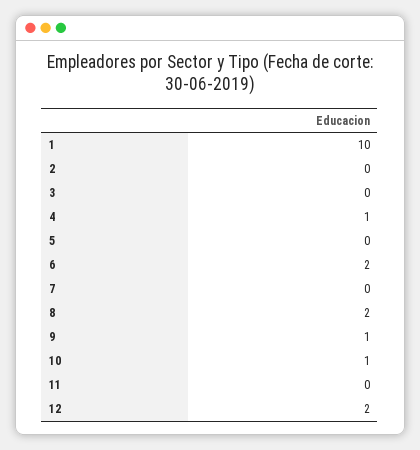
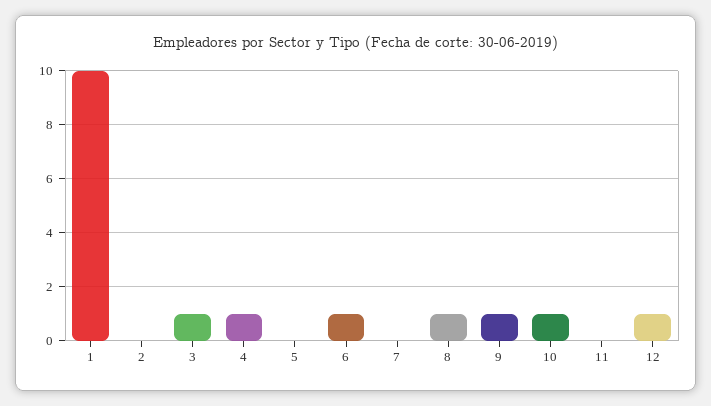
  {
    "1": 10,
    "2": 0,
-   "3": 0,
+   "3": 1,
    "4": 1,
    "5": 0,
-   "6": 2,
+   "6": 1,
    "7": 0,
-   "8": 2,
+   "8": 1,
    "9": 1,
    "10": 1,
    "11": 0,
-   "12": 2
+   "12": 1
  }

